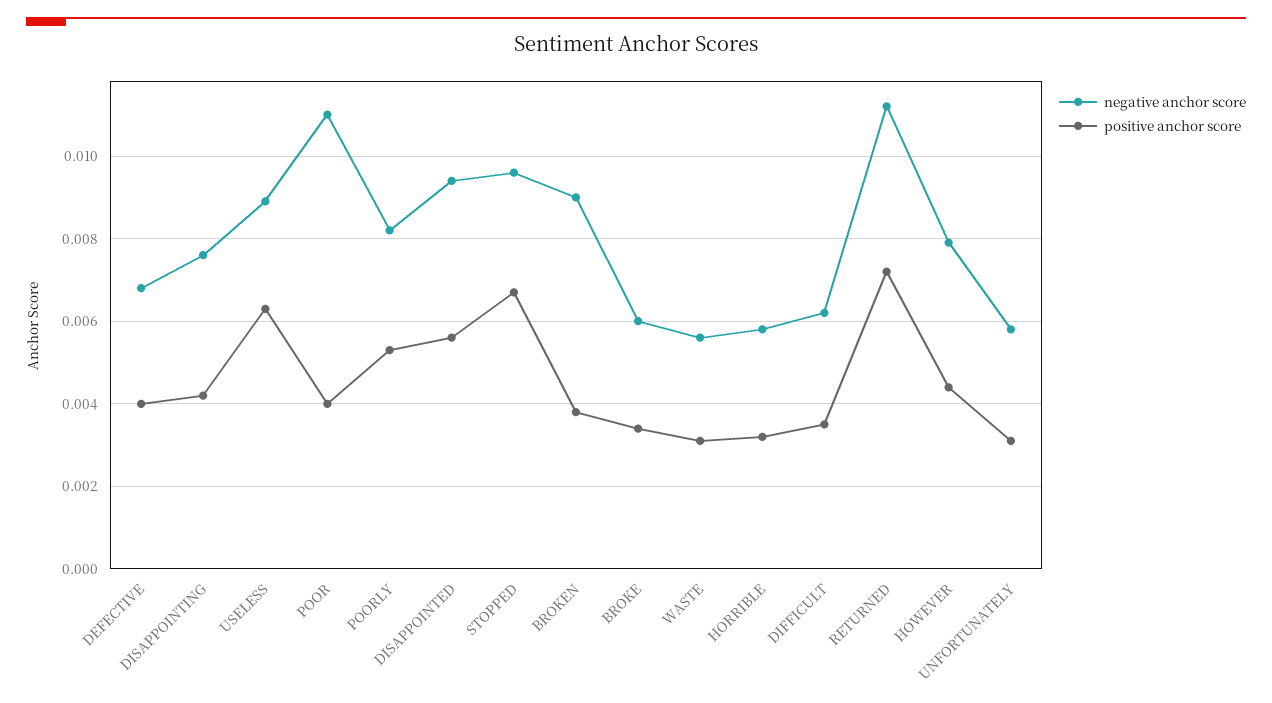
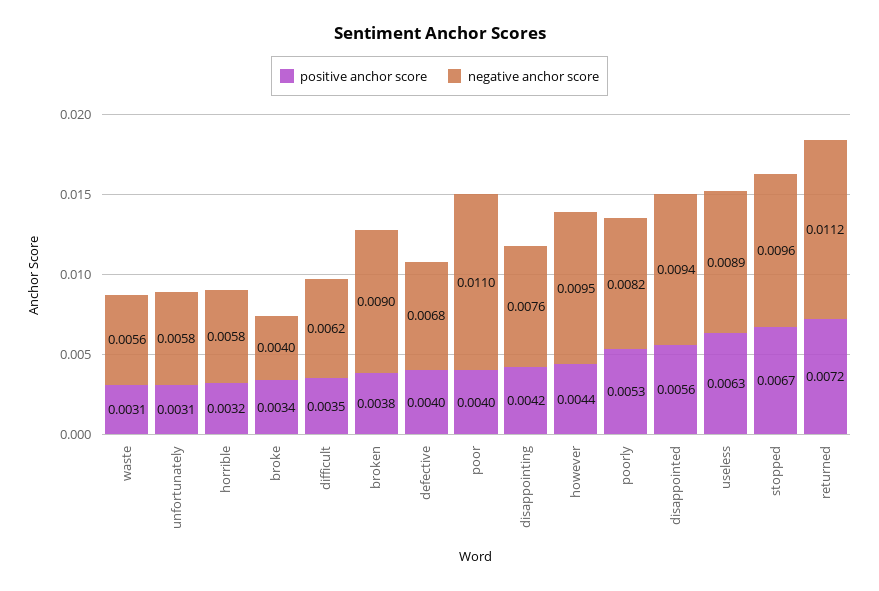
  {
    "negative anchor score": {
      "DEFECTIVE": 0.0068,
      "DISAPPOINTING": 0.0076,
      "USELESS": 0.0089,
      "POOR": 0.011,
      "POORLY": 0.0082,
      "DISAPPOINTED": 0.0094,
      "STOPPED": 0.0096,
      "BROKEN": 0.009,
-     "BROKE": 0.006,
+     "BROKE": 0.004,
      "WASTE": 0.0056,
      "HORRIBLE": 0.0058,
      "DIFFICULT": 0.0062,
      "RETURNED": 0.0112,
-     "HOWEVER": 0.008,
+     "HOWEVER": 0.0095,
      "UNFORTUNATELY": 0.0058
    },
    "positive anchor score": {
      "DEFECTIVE": 0.004,
      "DISAPPOINTING": 0.0042,
      "USELESS": 0.0063,
      "POOR": 0.004,
      "POORLY": 0.0053,
      "DISAPPOINTED": 0.0056,
      "STOPPED": 0.0067,
      "BROKEN": 0.0038,
      "BROKE": 0.0034,
      "WASTE": 0.0031,
      "HORRIBLE": 0.0032,
      "DIFFICULT": 0.0035,
      "RETURNED": 0.0072,
      "HOWEVER": 0.0044,
      "UNFORTUNATELY": 0.0031
    }
  }

